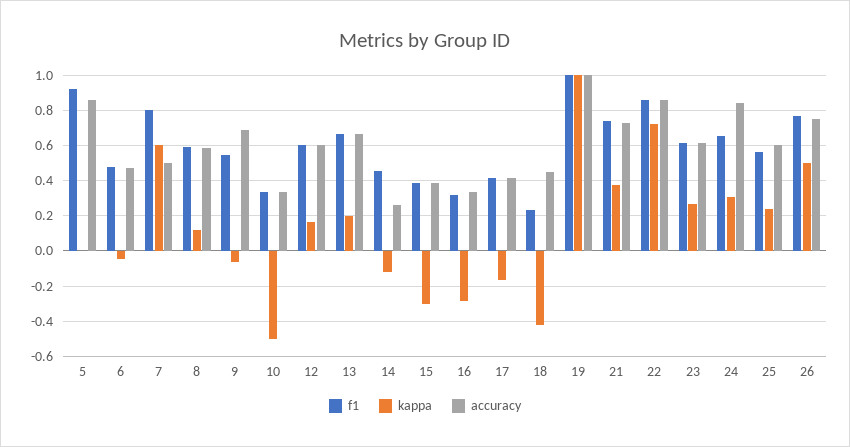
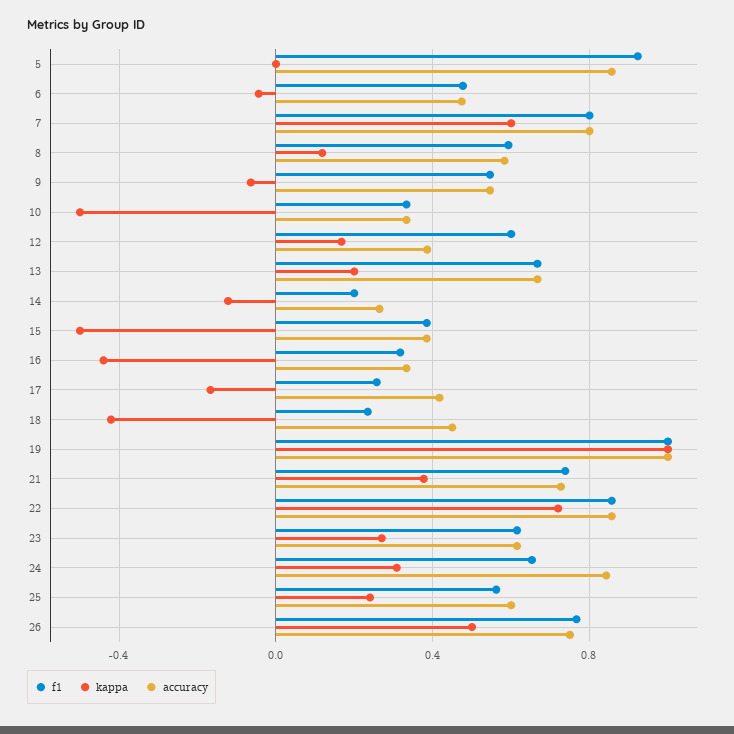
  {
    "f1": {
      "5": 0.9,
      "6": 0.5,
      "7": 0.8,
      "8": 0.6,
      "9": 0.55,
      "10": 0.35,
      "12": 0.6,
      "13": 0.65,
-     "14": 0.45,
+     "14": 0.2,
      "15": 0.4,
      "16": 0.3,
-     "17": 0.4,
+     "17": 0.25,
      "18": 0.25,
      "19": 1,
      "21": 0.75,
      "22": 0.85,
      "23": 0.6,
      "24": 0.65,
      "25": 0.55,
      "26": 0.75
    },
    "kappa": {
      "5": 0,
      "6": -0.05,
      "7": 0.6,
      "8": 0.1,
      "9": -0.05,
      "10": -0.5,
      "12": 0.15,
      "13": 0.2,
      "14": -0.1,
-     "15": -0.3,
+     "15": -0.5,
-     "16": -0.3,
+     "16": -0.45,
      "17": -0.15,
      "18": -0.4,
      "19": 1,
      "21": 0.4,
      "22": 0.7,
      "23": 0.25,
      "24": 0.3,
      "25": 0.25,
      "26": 0.5
    },
    "accuracy": {
      "5": 0.85,
      "6": 0.45,
-     "7": 0.5,
+     "7": 0.8,
      "8": 0.6,
-     "9": 0.7,
+     "9": 0.55,
      "10": 0.35,
-     "12": 0.6,
+     "12": 0.4,
      "13": 0.65,
      "14": 0.25,
      "15": 0.4,
      "16": 0.35,
      "17": 0.4,
      "18": 0.45,
      "19": 1,
      "21": 0.75,
      "22": 0.85,
      "23": 0.6,
      "24": 0.85,
      "25": 0.6,
      "26": 0.75
    }
  }

